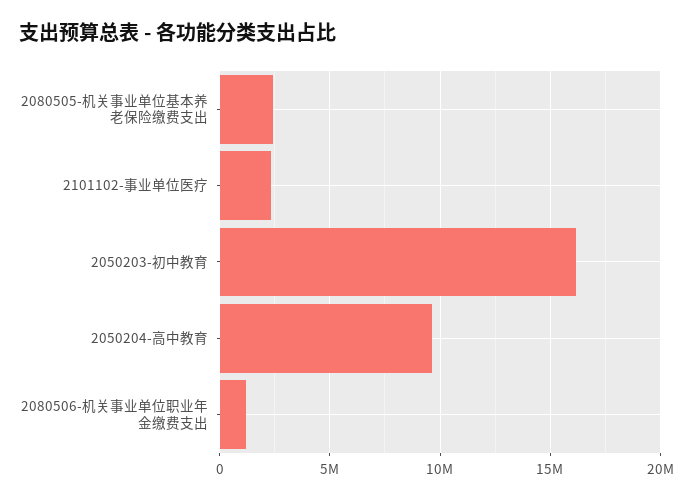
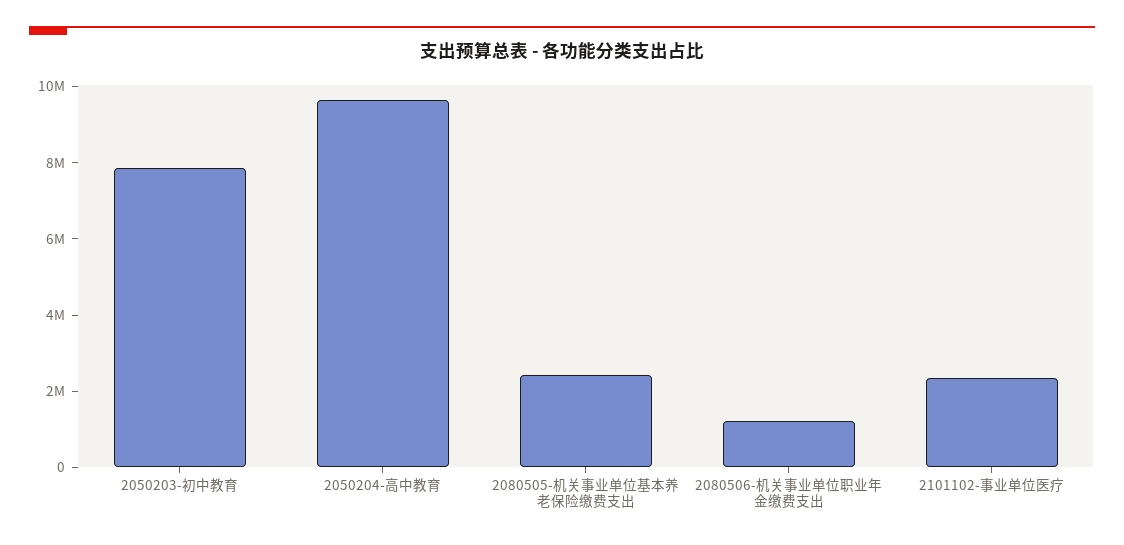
  {
    "2080505-机关事业单位基本养老保险缴费支出": 2500000,
    "2101102-事业单位医疗": 2500000,
-   "2050203-初中教育": 16000000,
+   "2050203-初中教育": 8000000,
    "2050204-高中教育": 9500000,
    "2080506-机关事业单位职业年金缴费支出": 1000000
  }

